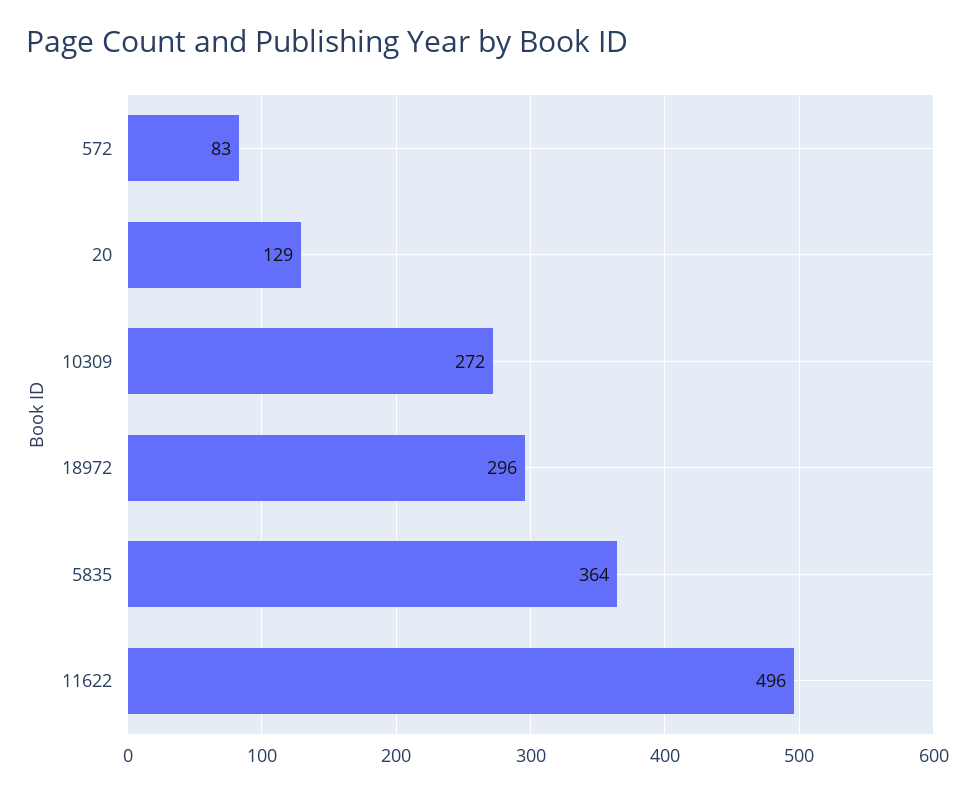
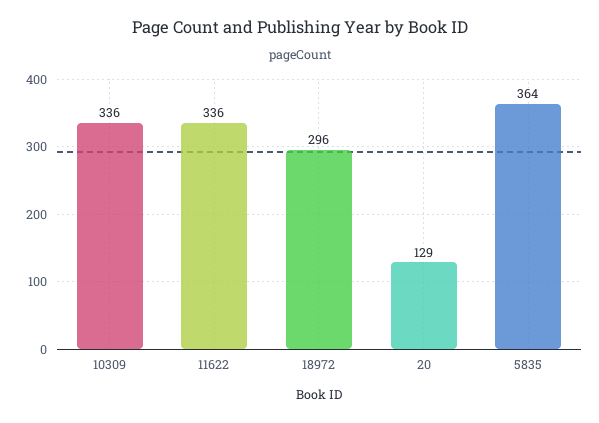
  {
-   "572": 83,
    "20": 129,
-   "10309": 272,
+   "10309": 336,
    "18972": 296,
    "5835": 364,
-   "11622": 496
+   "11622": 336
  }

